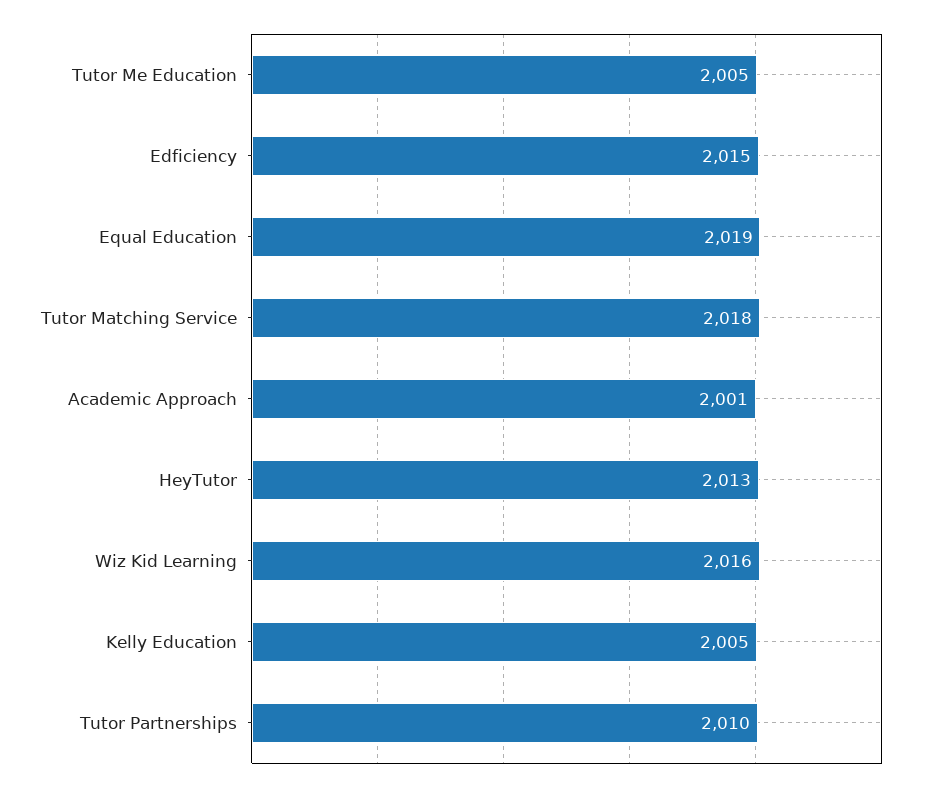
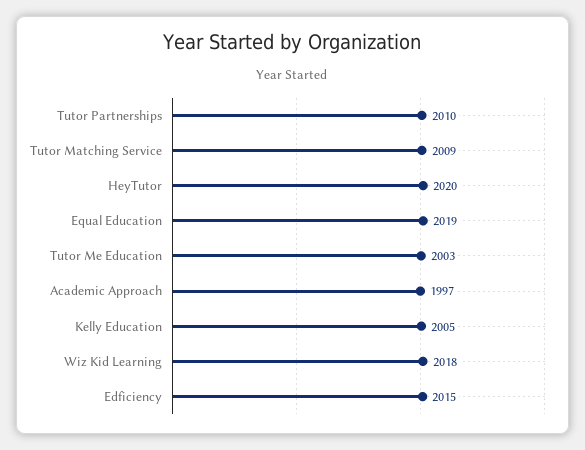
  {
-   "Tutor Me Education": 2005,
+   "Tutor Me Education": 2003,
    "Edficiency": 2015,
    "Equal Education": 2019,
-   "Tutor Matching Service": 2018,
+   "Tutor Matching Service": 2009,
-   "Academic Approach": 2001,
+   "Academic Approach": 1997,
-   "HeyTutor": 2013,
+   "HeyTutor": 2020,
-   "Wiz Kid Learning": 2016,
+   "Wiz Kid Learning": 2018,
    "Kelly Education": 2005,
    "Tutor Partnerships": 2010
  }

